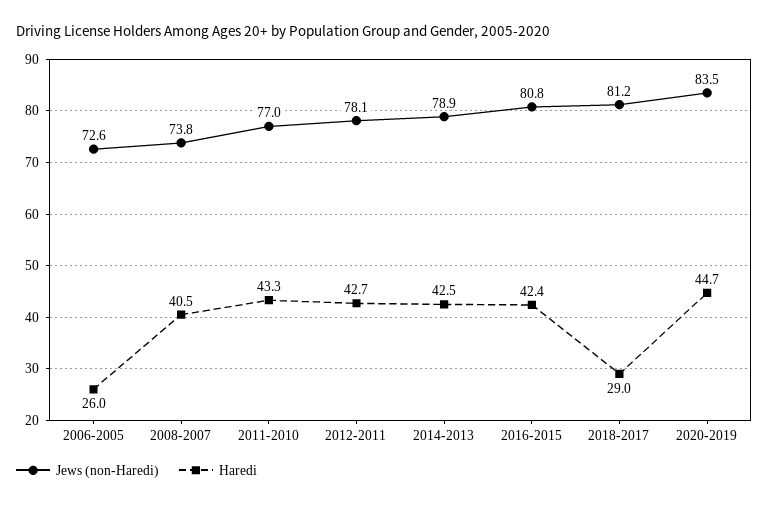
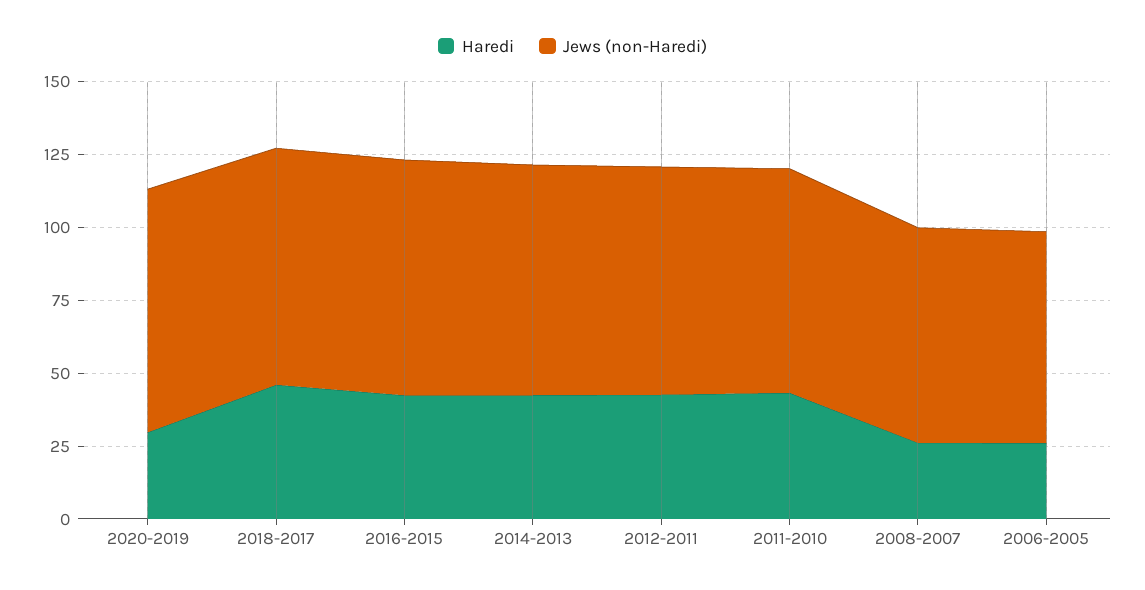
  {
    "Jews (non-Haredi)": {
      "2006-2005": 72.6,
      "2008-2007": 73.8,
      "2011-2010": 77,
      "2012-2011": 78.1,
      "2014-2013": 78.9,
      "2016-2015": 80.8,
      "2018-2017": 81.2,
      "2020-2019": 83.5
    },
    "Haredi": {
      "2006-2005": 26,
-     "2008-2007": 40.5,
+     "2008-2007": 25,
      "2011-2010": 43.3,
      "2012-2011": 42.7,
      "2014-2013": 42.5,
      "2016-2015": 42.4,
-     "2018-2017": 29,
+     "2018-2017": 45,
-     "2020-2019": 44.7
+     "2020-2019": 30
    }
  }

